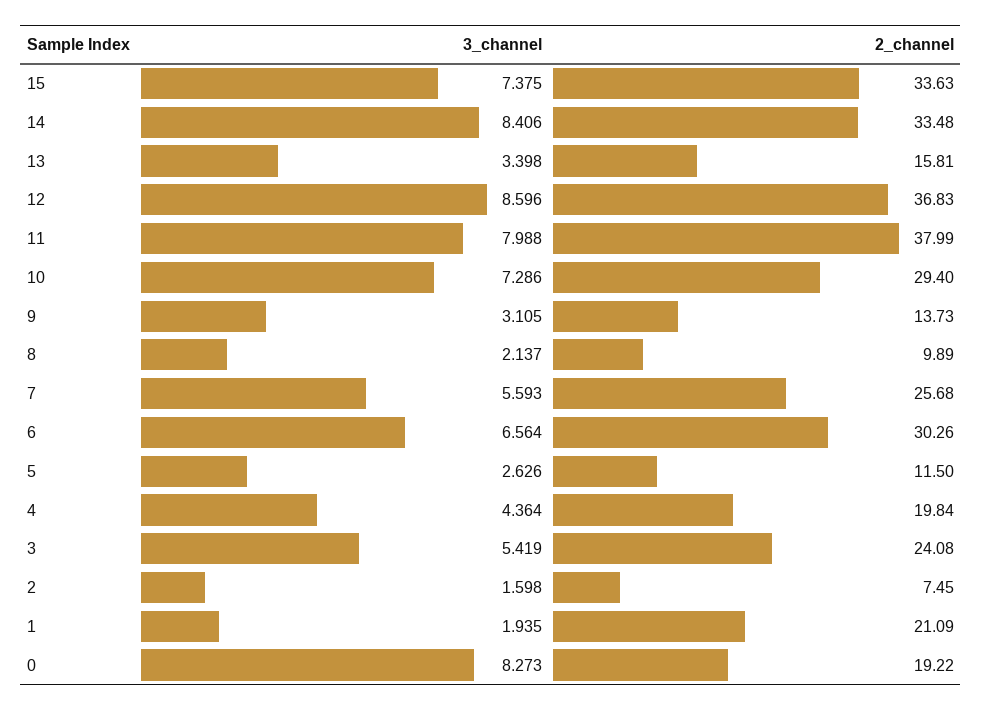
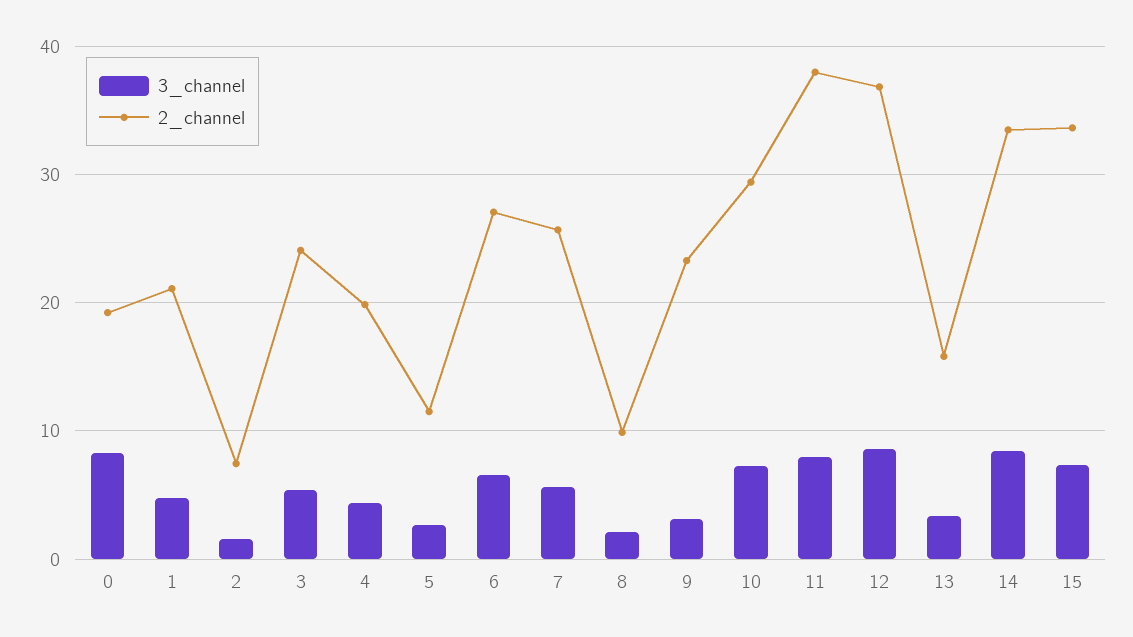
  {
    "3_channel": {
      "15": 7.375,
      "14": 8.406,
      "13": 3.398,
      "12": 8.596,
      "11": 7.988,
      "10": 7.286,
      "9": 3.105,
      "8": 2.137,
      "7": 5.593,
      "6": 6.564,
      "5": 2.626,
      "4": 4.364,
      "3": 5.419,
      "2": 1.598,
-     "1": 1.935,
+     "1": 5,
      "0": 8.273
    },
    "2_channel": {
      "15": 33.63,
      "14": 33.48,
      "13": 15.81,
      "12": 36.83,
      "11": 37.99,
      "10": 29.4,
-     "9": 13.73,
+     "9": 23,
      "8": 9.89,
      "7": 25.68,
-     "6": 30.26,
+     "6": 27,
      "5": 11.5,
      "4": 19.84,
      "3": 24.08,
      "2": 7.45,
      "1": 21.09,
      "0": 19.22
    }
  }

